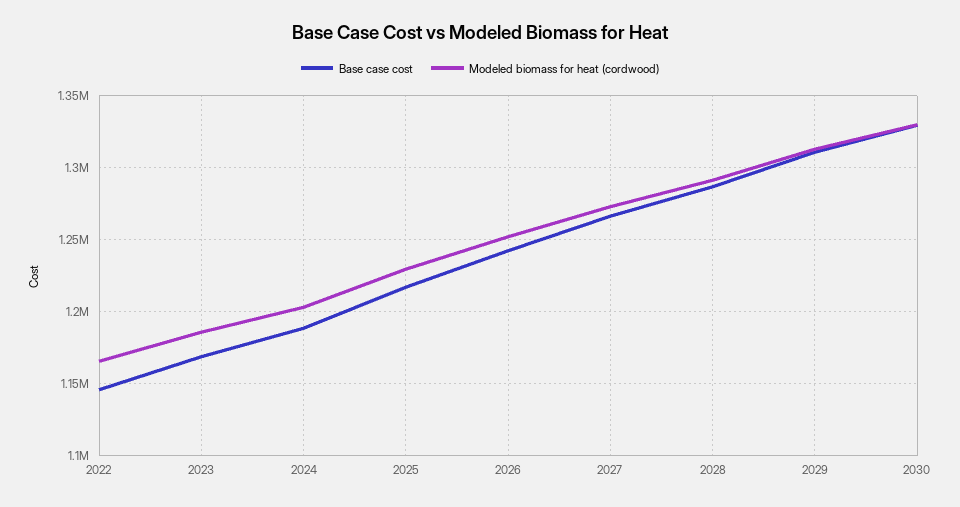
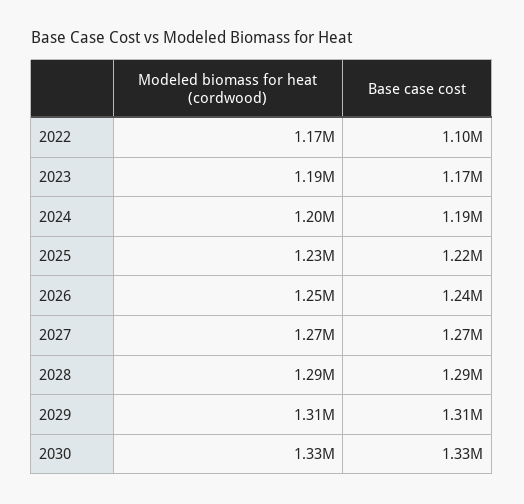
  {
    "Base case cost": {
-     "2022": 1145000,
+     "2022": 1100000,
      "2023": 1170000,
      "2024": 1190000,
      "2025": 1220000,
      "2026": 1240000,
      "2027": 1270000,
      "2028": 1290000,
      "2029": 1310000,
      "2030": 1330000
    },
    "Modeled biomass for heat (cordwood)": {
      "2022": 1170000,
      "2023": 1190000,
      "2024": 1200000,
      "2025": 1230000,
      "2026": 1250000,
      "2027": 1270000,
      "2028": 1290000,
      "2029": 1310000,
      "2030": 1330000
    }
  }

